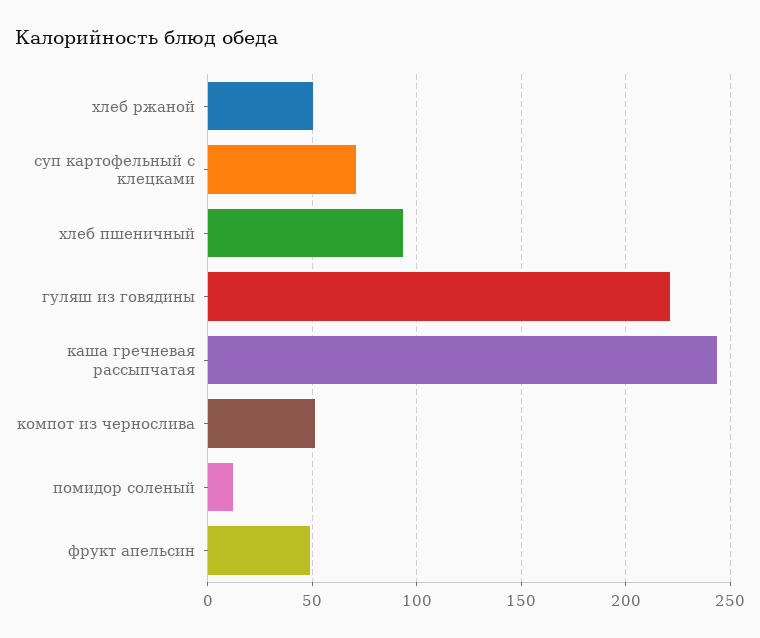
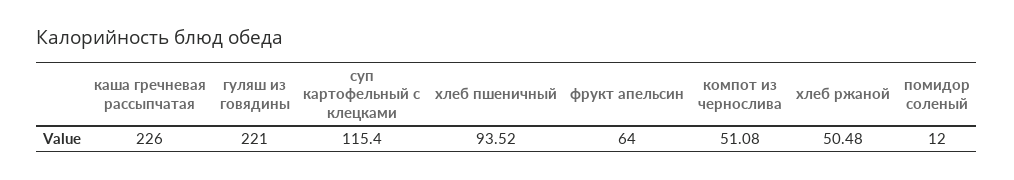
  {
    "хлеб ржаной": 50.48,
-   "суп картофельный с клецками": 70,
+   "суп картофельный с клецками": 115.4,
    "хлеб пшеничный": 93.52,
    "гуляш из говядины": 221,
-   "каша гречневая рассыпчатая": 245,
+   "каша гречневая рассыпчатая": 226,
    "компот из чернослива": 51.08,
    "помидор соленый": 12,
-   "фрукт апельсин": 50
+   "фрукт апельсин": 64
  }

